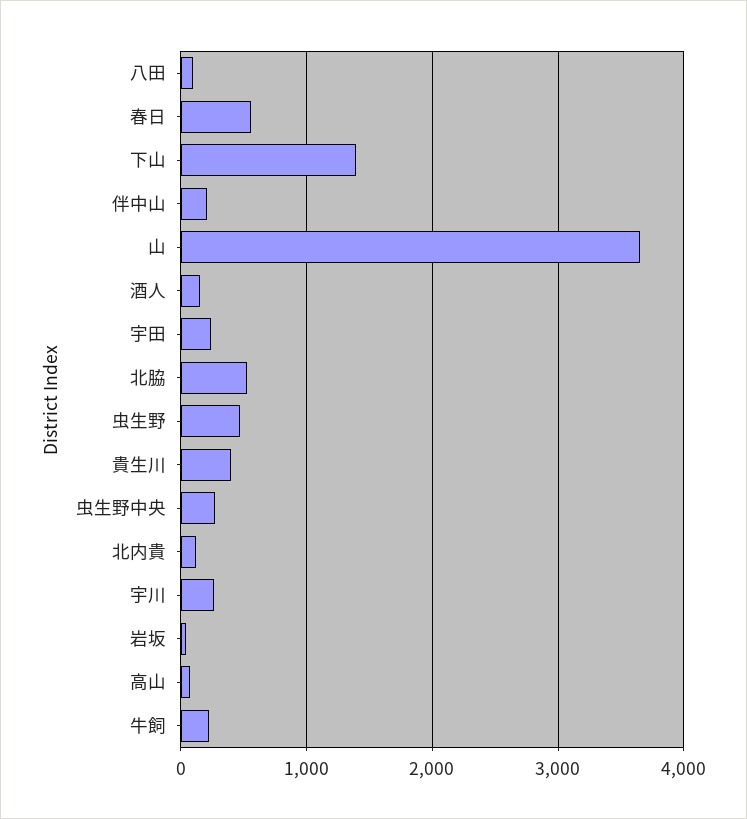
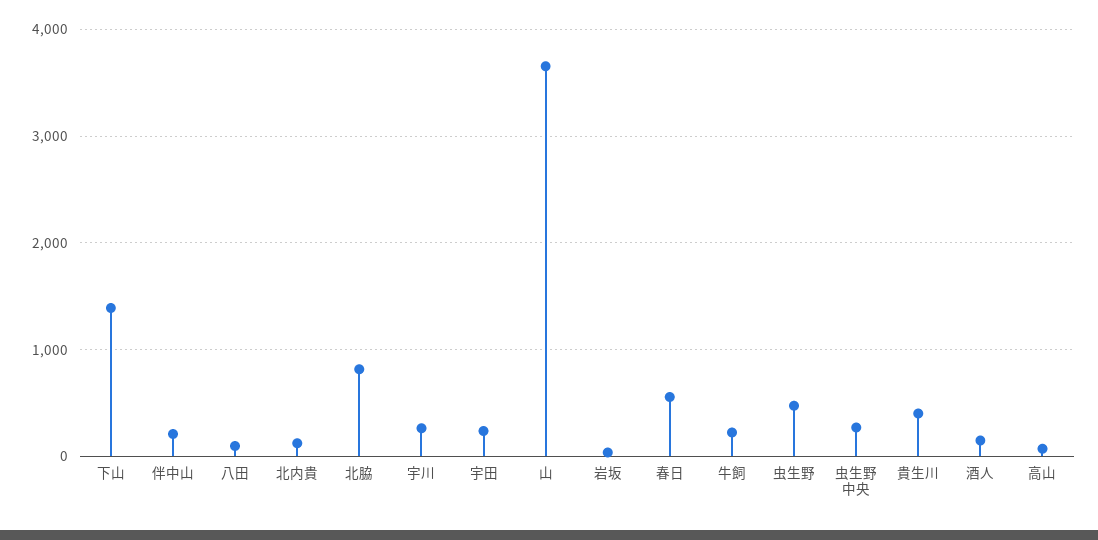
  {
    "八田": 100,
    "春日": 600,
    "下山": 1400,
    "伴中山": 200,
    "山": 3700,
    "酒人": 200,
    "宇田": 200,
-   "北脇": 500,
+   "北脇": 800,
    "虫生野": 500,
    "貴生川": 400,
    "虫生野中央": 300,
    "北内貴": 100,
    "宇川": 300,
    "岩坂": 0,
    "高山": 100,
    "牛飼": 200
  }

